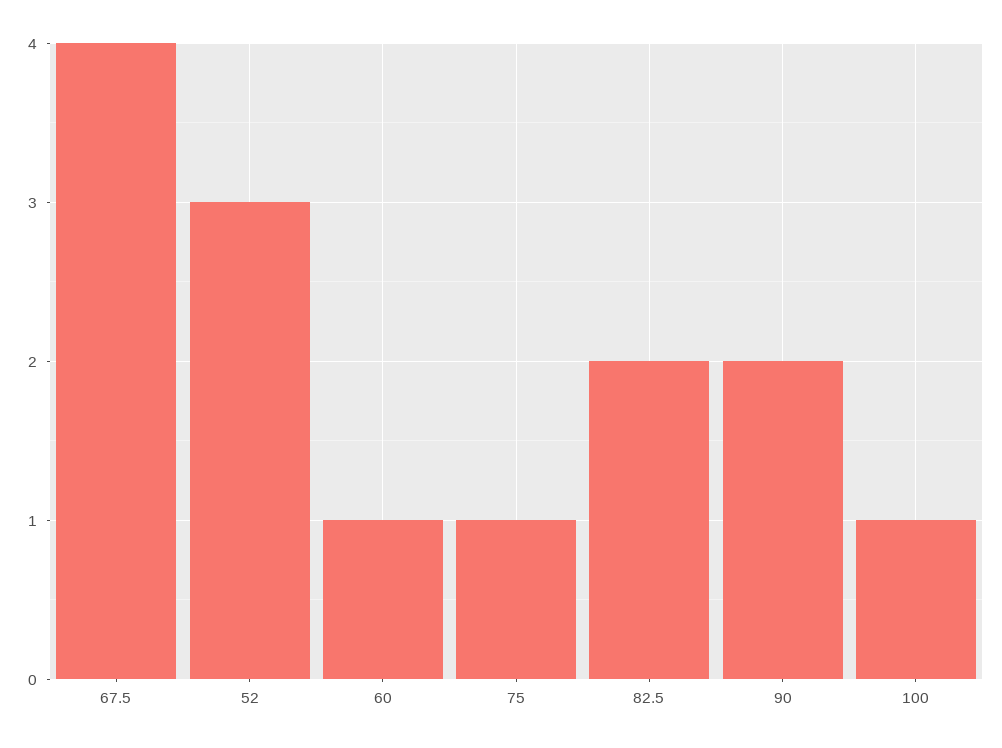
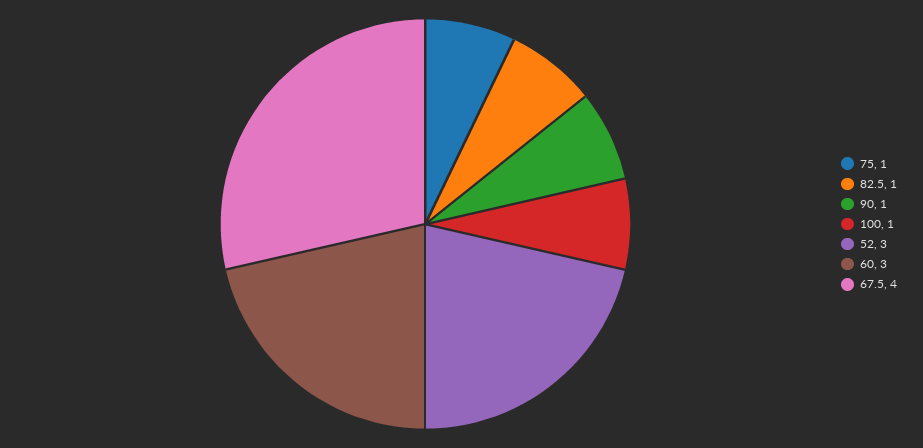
  {
    "67.5": 4,
    "52": 3,
-   "60": 1,
+   "60": 3,
    "75": 1,
-   "82.5": 2,
+   "82.5": 1,
-   "90": 2,
+   "90": 1,
    "100": 1
  }

